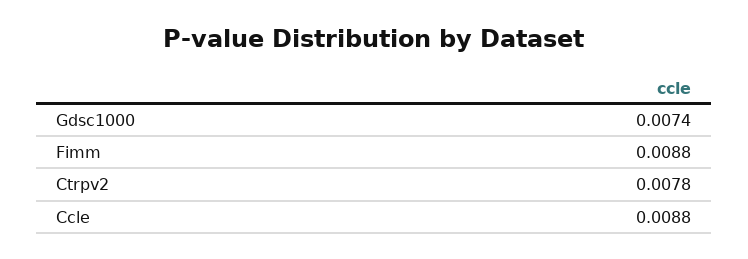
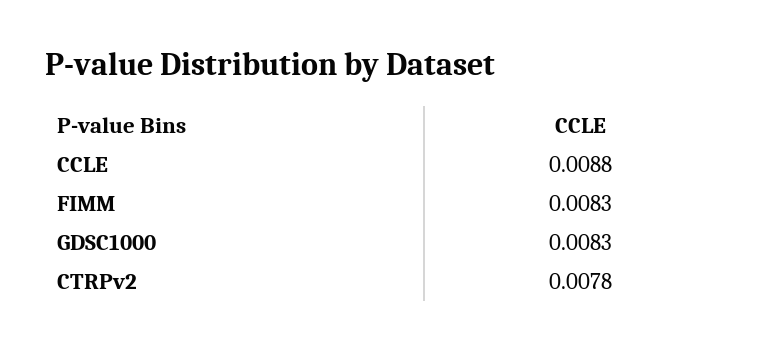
  {
-   "Gdsc1000": 0.0074,
+   "Gdsc1000": 0.0083,
-   "Fimm": 0.0088,
+   "Fimm": 0.0083,
    "Ctrpv2": 0.0078,
    "Ccle": 0.0088
  }

